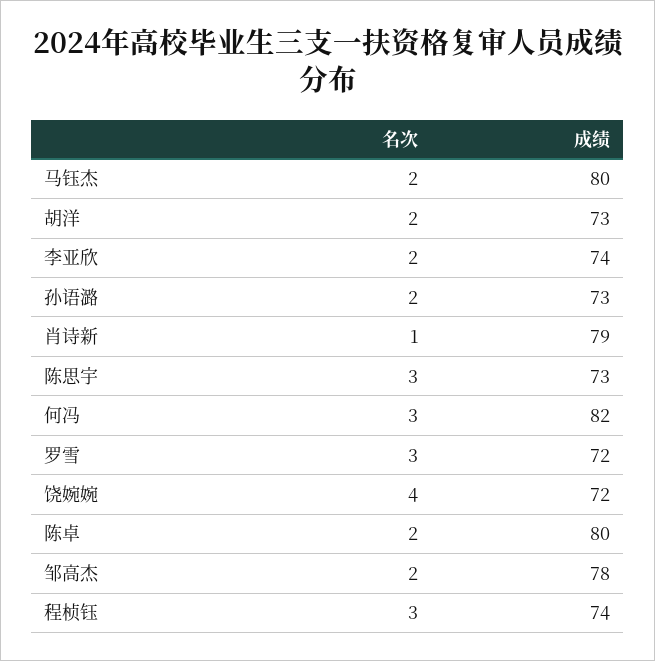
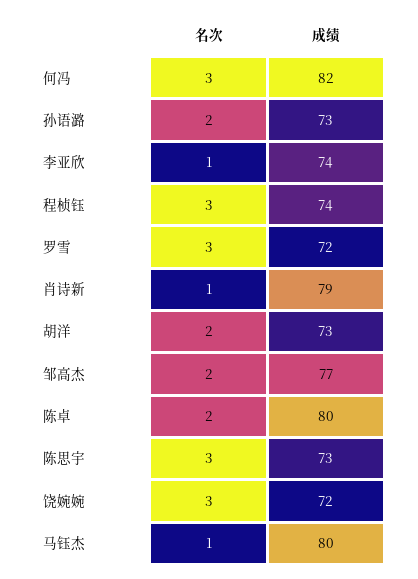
  {
    "名次": {
-     "马钰杰": 2,
+     "马钰杰": 1,
      "胡洋": 2,
-     "李亚欣": 2,
+     "李亚欣": 1,
      "孙语潞": 2,
      "肖诗新": 1,
      "陈思宇": 3,
      "何冯": 3,
      "罗雪": 3,
-     "饶婉婉": 4,
+     "饶婉婉": 3,
      "陈卓": 2,
      "邹高杰": 2,
      "程桢钰": 3
    },
    "成绩": {
      "马钰杰": 80,
      "胡洋": 73,
      "李亚欣": 74,
      "孙语潞": 73,
      "肖诗新": 79,
      "陈思宇": 73,
      "何冯": 82,
      "罗雪": 72,
      "饶婉婉": 72,
      "陈卓": 80,
-     "邹高杰": 78,
+     "邹高杰": 77,
      "程桢钰": 74
    }
  }

